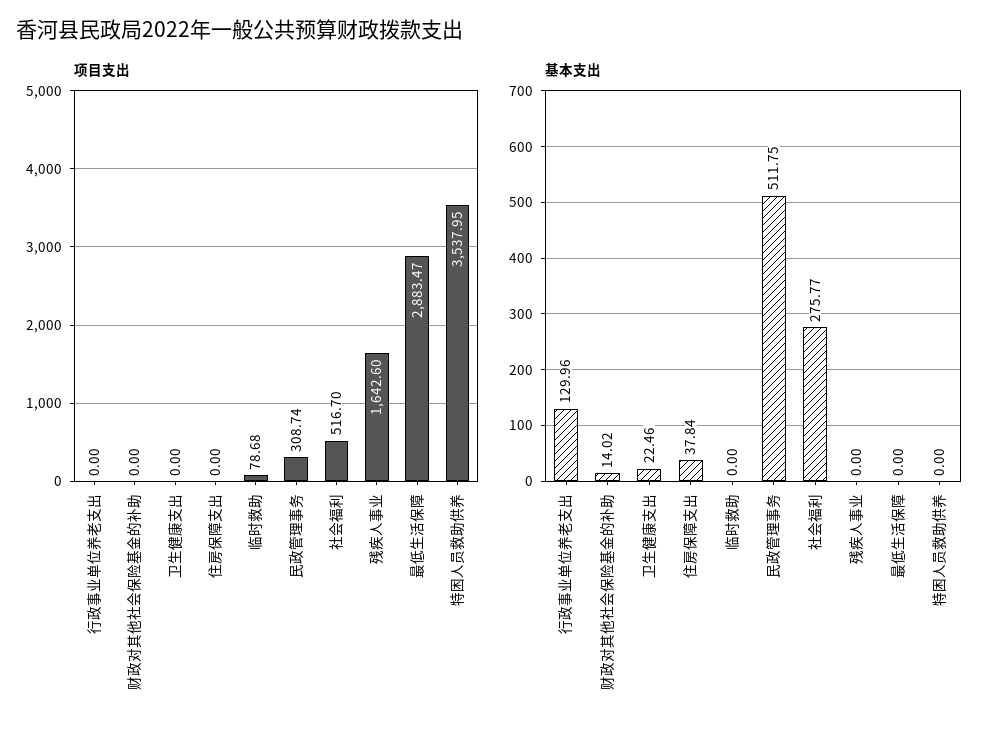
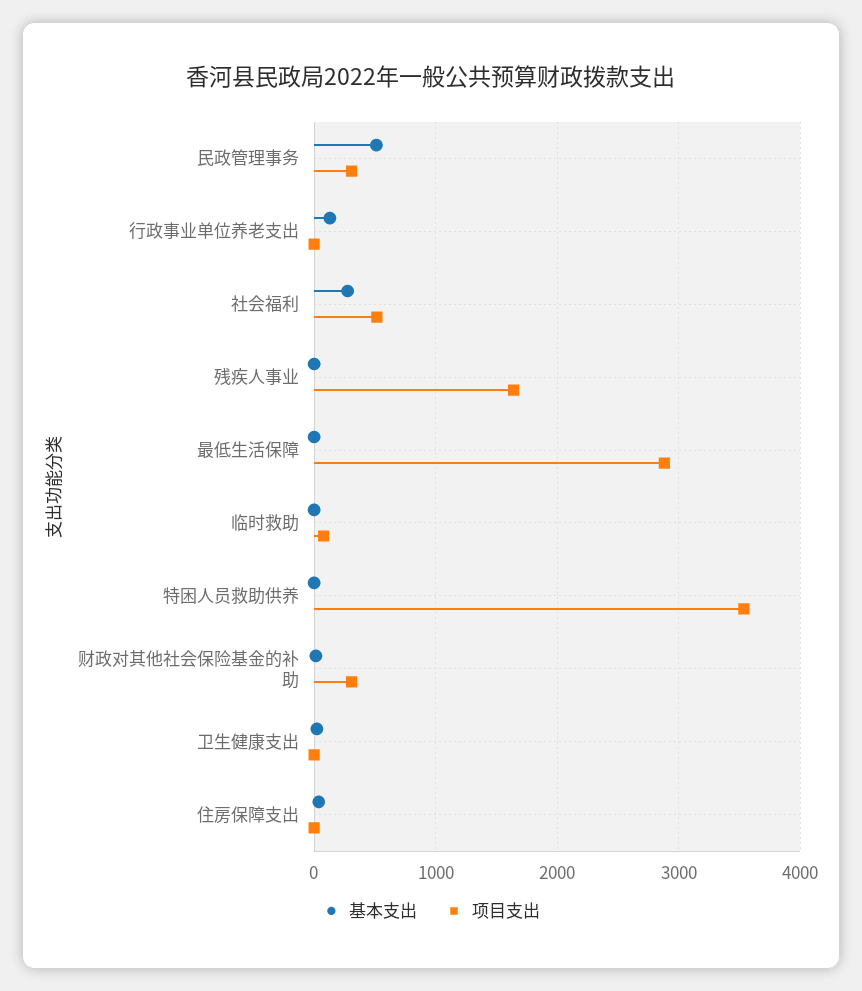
  {
    "项目支出": {
      "行政事业单位养老支出": 0,
-     "财政对其他社会保险基金的补助": 0,
+     "财政对其他社会保险基金的补助": 300,
      "卫生健康支出": 0,
      "住房保障支出": 0,
      "临时救助": 78.68,
      "民政管理事务": 308.74,
      "社会福利": 516.7,
      "残疾人事业": 1642.6,
      "最低生活保障": 2883.47,
      "特困人员救助供养": 3537.95
    },
    "基本支出": {
      "行政事业单位养老支出": 129.96,
      "财政对其他社会保险基金的补助": 14.02,
      "卫生健康支出": 22.46,
      "住房保障支出": 37.84,
      "临时救助": 0,
      "民政管理事务": 511.75,
      "社会福利": 275.77,
      "残疾人事业": 0,
      "最低生活保障": 0,
      "特困人员救助供养": 0
    }
  }

